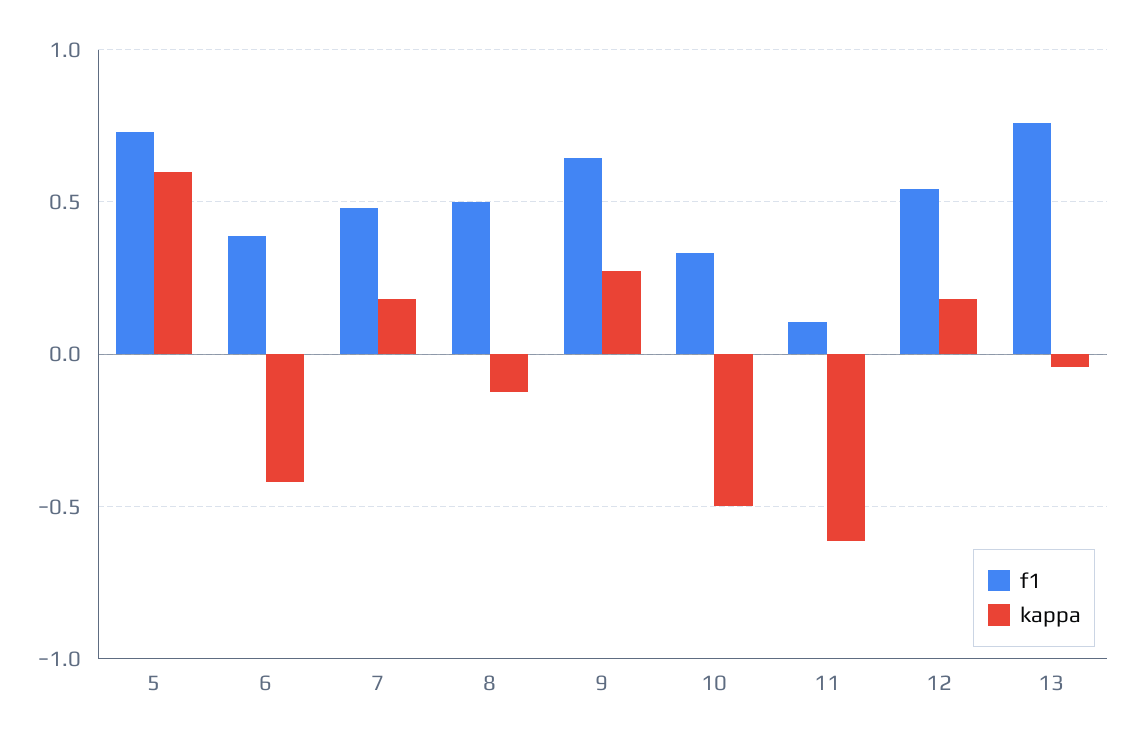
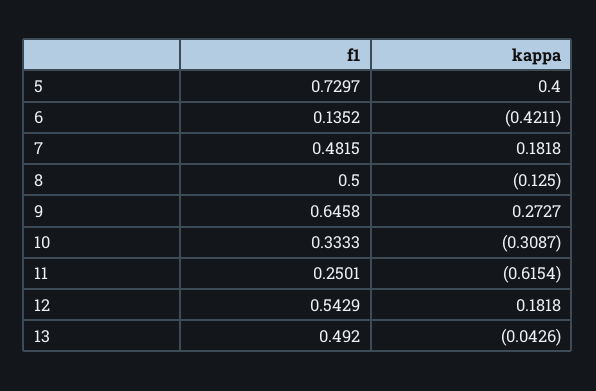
  {
    "f1": {
      "5": 0.7297,
-     "6": 0.4,
+     "6": 0.1352,
      "7": 0.4815,
      "8": 0.5,
      "9": 0.6458,
      "10": 0.3333,
-     "11": 0.1,
+     "11": 0.2501,
      "12": 0.5429,
-     "13": 0.75
+     "13": 0.492
    },
    "kappa": {
-     "5": 0.6,
+     "5": 0.4,
      "6": -0.4211,
      "7": 0.1818,
      "8": -0.125,
      "9": 0.2727,
-     "10": -0.5,
+     "10": -0.3087,
      "11": -0.6154,
      "12": 0.1818,
      "13": -0.0426
    }
  }

